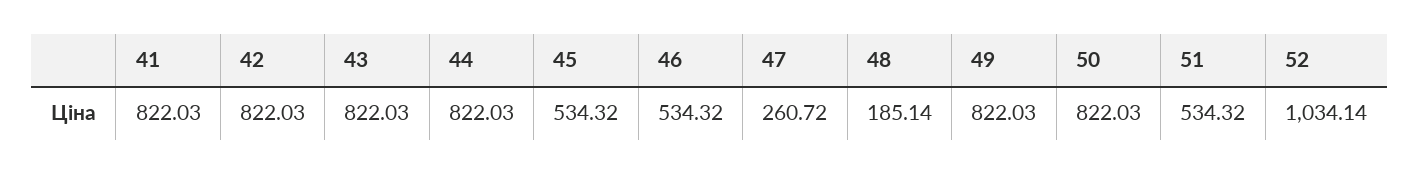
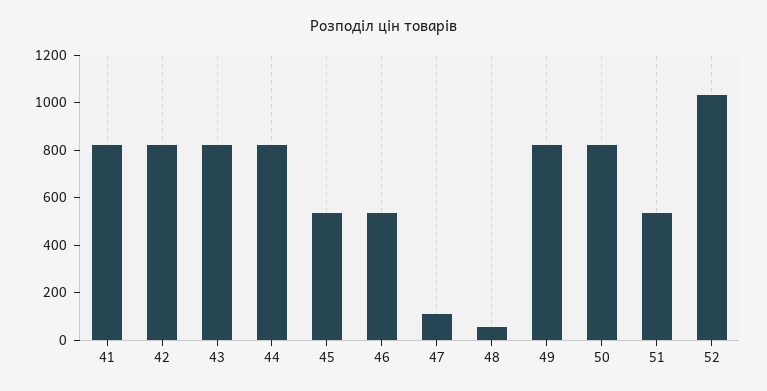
  {
    "41": 822.03,
    "42": 822.03,
    "43": 822.03,
    "44": 822.03,
    "45": 534.32,
    "46": 534.32,
-   "47": 260.72,
+   "47": 100,
-   "48": 185.14,
+   "48": 50,
    "49": 822.03,
    "50": 822.03,
    "51": 534.32,
    "52": 1034.14
  }

